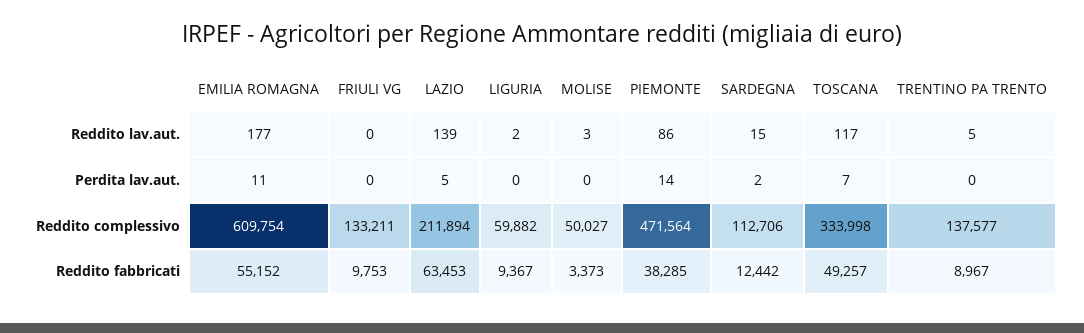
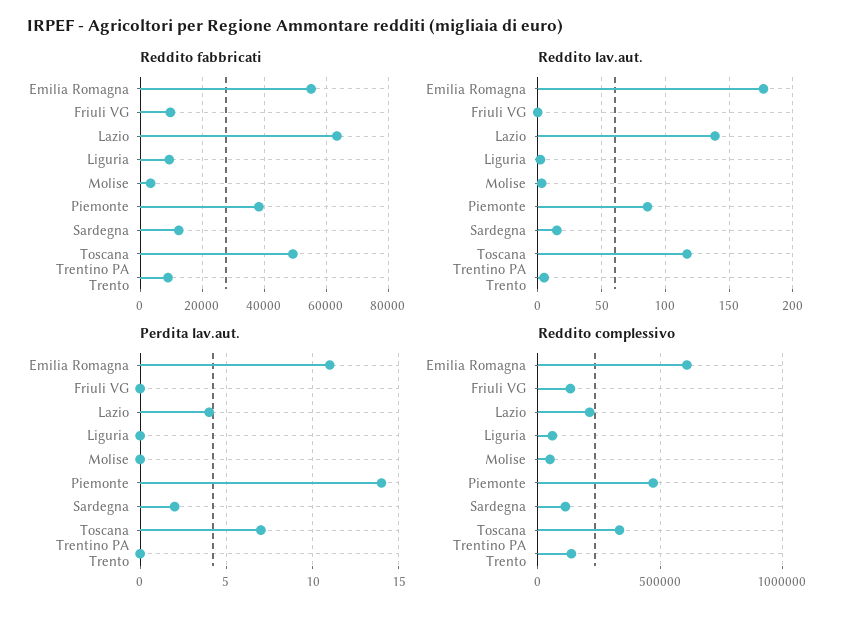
  {
    "Reddito lav.aut.": {
      "EMILIA ROMAGNA": 177,
      "FRIULI VG": 0,
      "LAZIO": 139,
      "LIGURIA": 2,
      "MOLISE": 3,
      "PIEMONTE": 86,
      "SARDEGNA": 15,
      "TOSCANA": 117,
      "TRENTINO PA TRENTO": 5
    },
    "Perdita lav.aut.": {
      "EMILIA ROMAGNA": 11,
      "FRIULI VG": 0,
-     "LAZIO": 5,
+     "LAZIO": 4,
      "LIGURIA": 0,
      "MOLISE": 0,
      "PIEMONTE": 14,
      "SARDEGNA": 2,
      "TOSCANA": 7,
      "TRENTINO PA TRENTO": 0
    },
    "Reddito complessivo": {
      "EMILIA ROMAGNA": 609754,
      "FRIULI VG": 133211,
      "LAZIO": 211894,
      "LIGURIA": 59882,
      "MOLISE": 50027,
      "PIEMONTE": 471564,
      "SARDEGNA": 112706,
      "TOSCANA": 333998,
      "TRENTINO PA TRENTO": 137577
    },
    "Reddito fabbricati": {
      "EMILIA ROMAGNA": 55152,
      "FRIULI VG": 9753,
      "LAZIO": 63453,
      "LIGURIA": 9367,
      "MOLISE": 3373,
      "PIEMONTE": 38285,
      "SARDEGNA": 12442,
      "TOSCANA": 49257,
      "TRENTINO PA TRENTO": 8967
    }
  }

